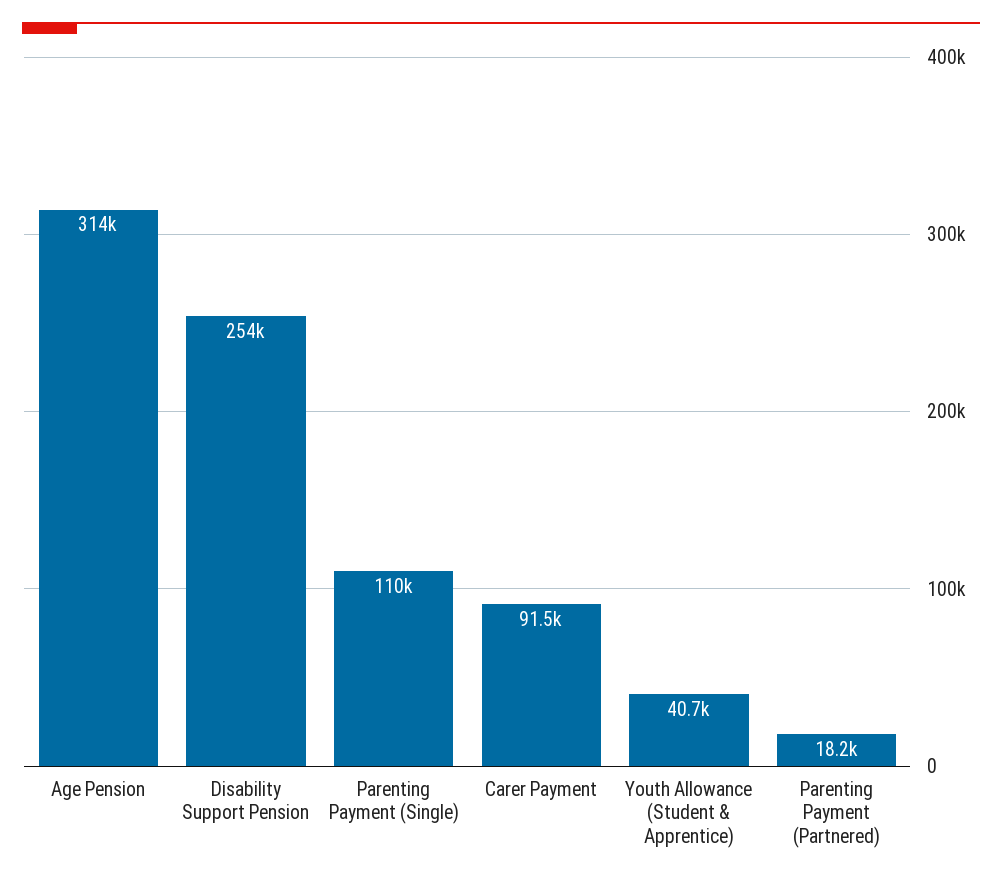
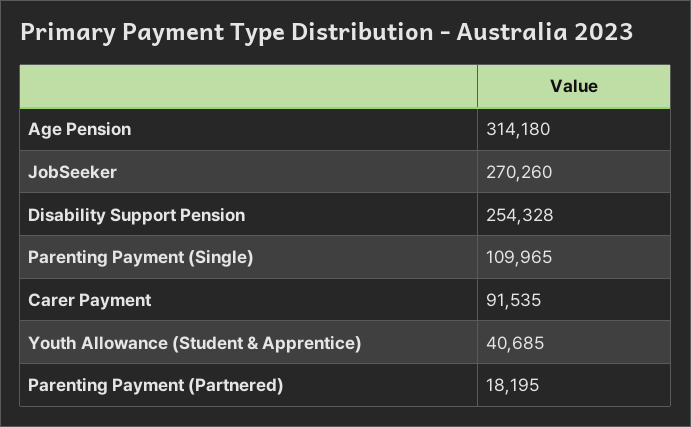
  {
    "Age Pension": 314180,
    "Disability Support Pension": 254328,
    "Parenting Payment (Single)": 109965,
    "Carer Payment": 91535,
    "Youth Allowance (Student & Apprentice)": 40685,
-   "Parenting Payment (Partnered)": 18195
+   "Parenting Payment (Partnered)": 18195,
+   "JobSeeker": 270260
  }

